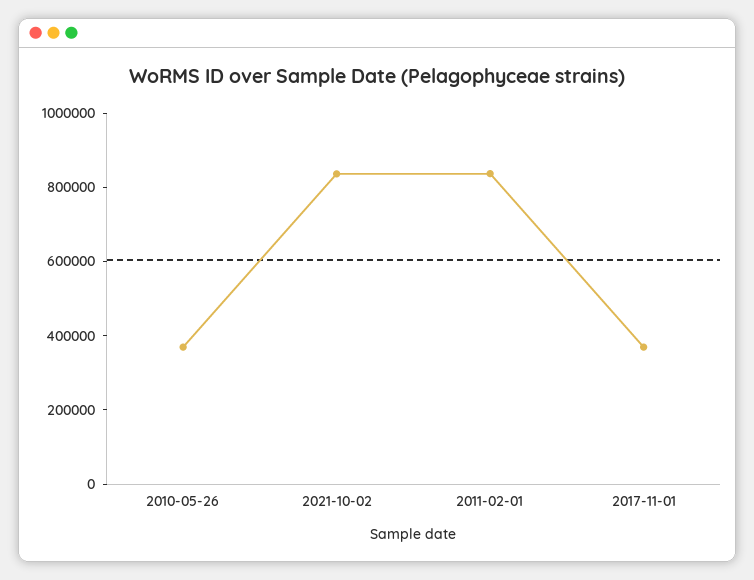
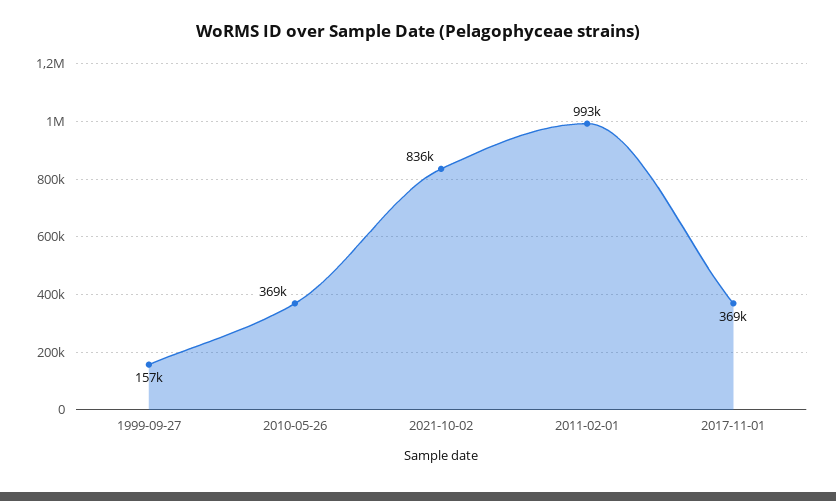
  {
    "2010-05-26": 369000,
    "2021-10-02": 836000,
-   "2011-02-01": 850000,
+   "2011-02-01": 993000,
-   "2017-11-01": 369000
+   "2017-11-01": 369000,
+   "1999-09-27": 157000
  }

